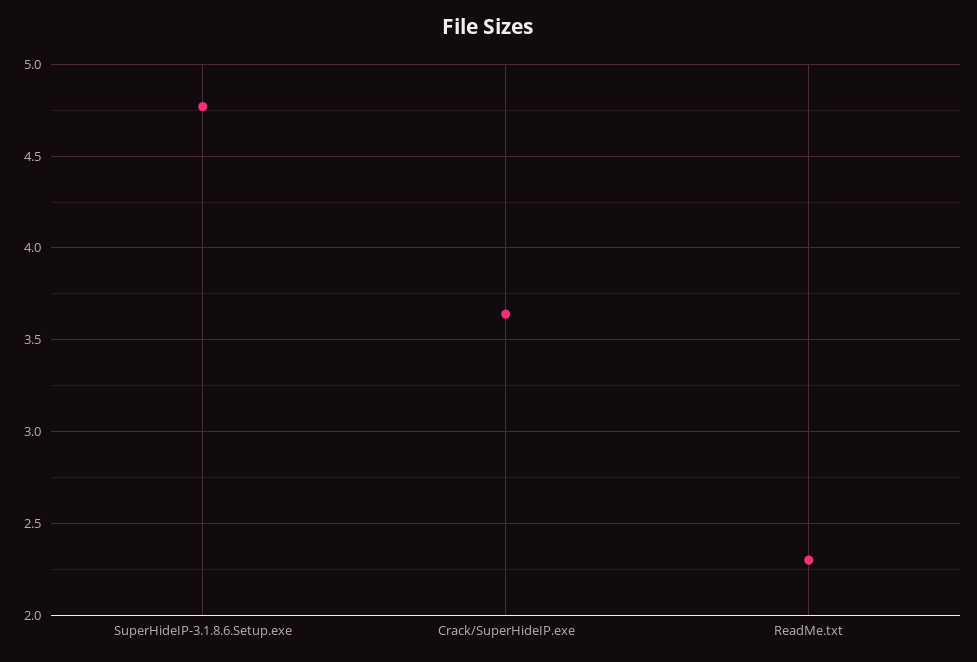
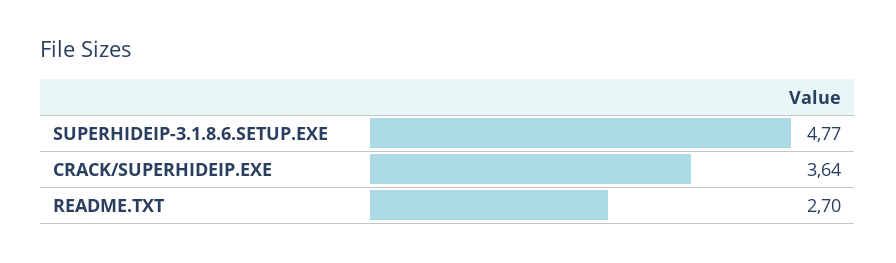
  {
    "SuperHideIP-3.1.8.6.Setup.exe": 4.77,
    "Crack/SuperHideIP.exe": 3.64,
-   "ReadMe.txt": 2.3
+   "ReadMe.txt": 2.7
  }

